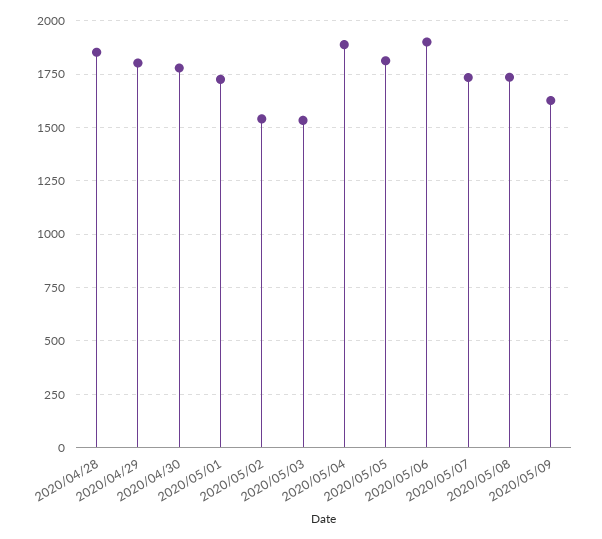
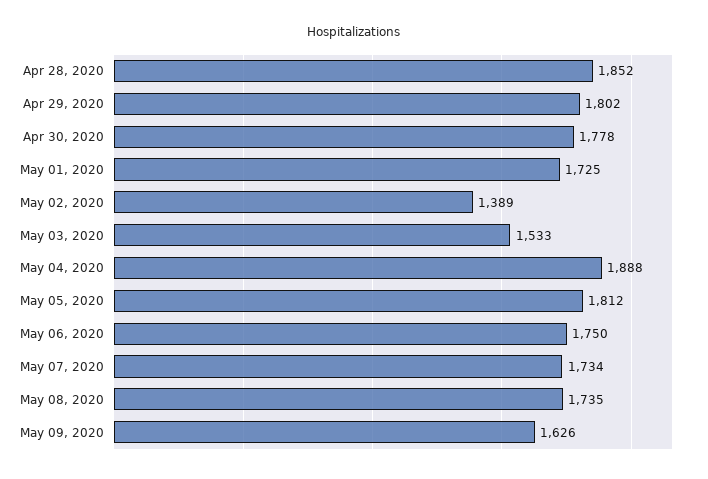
  {
    "2020/04/28": 1852,
    "2020/04/29": 1802,
    "2020/04/30": 1778,
    "2020/05/01": 1725,
-   "2020/05/02": 1550,
+   "2020/05/02": 1389,
    "2020/05/03": 1533,
    "2020/05/04": 1888,
    "2020/05/05": 1812,
-   "2020/05/06": 1900,
+   "2020/05/06": 1750,
    "2020/05/07": 1734,
    "2020/05/08": 1735,
    "2020/05/09": 1626
  }

